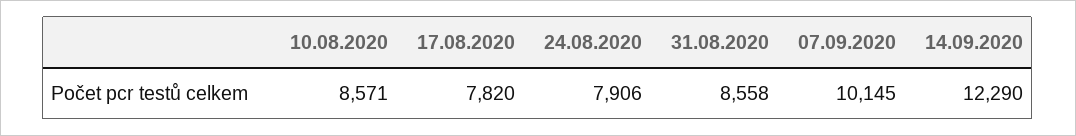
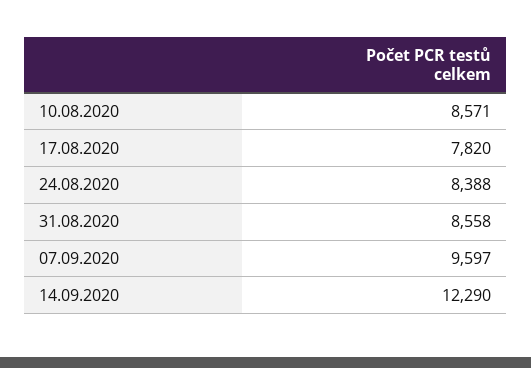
  {
    "10.08.2020": 8571,
    "17.08.2020": 7820,
-   "24.08.2020": 7906,
+   "24.08.2020": 8388,
    "31.08.2020": 8558,
-   "07.09.2020": 10145,
+   "07.09.2020": 9597,
    "14.09.2020": 12290
  }

